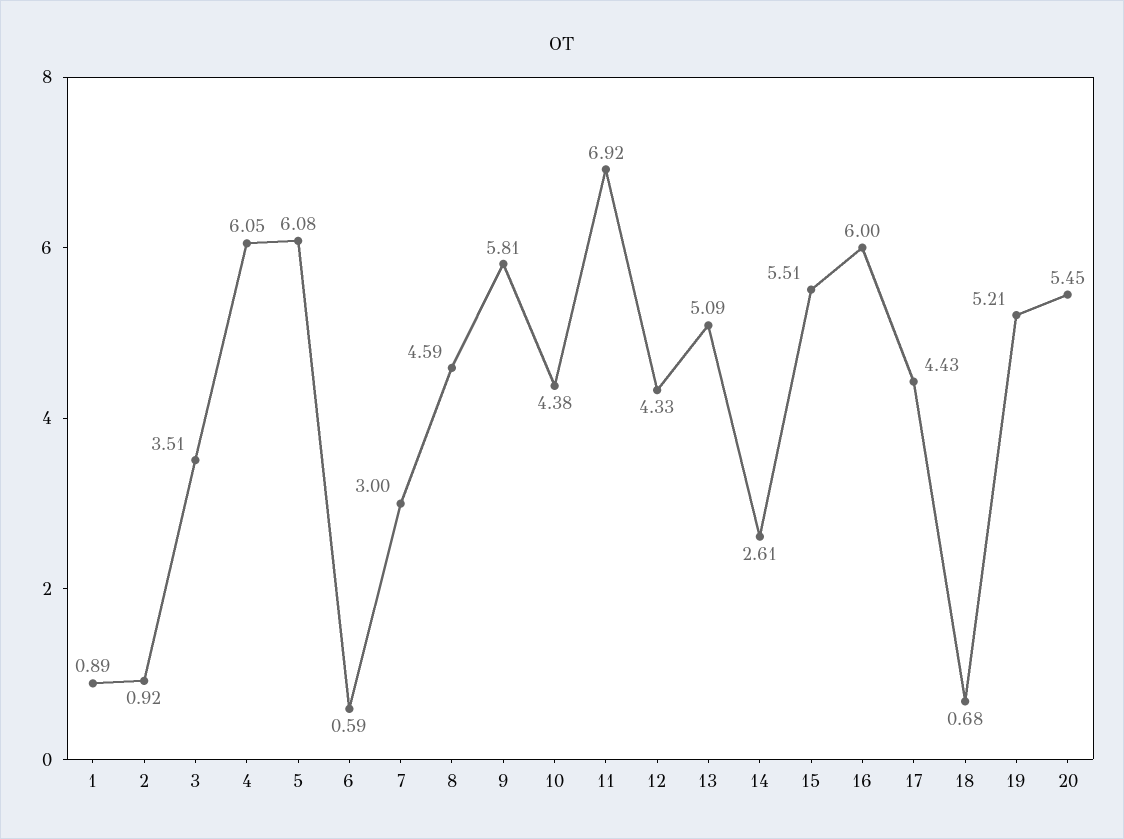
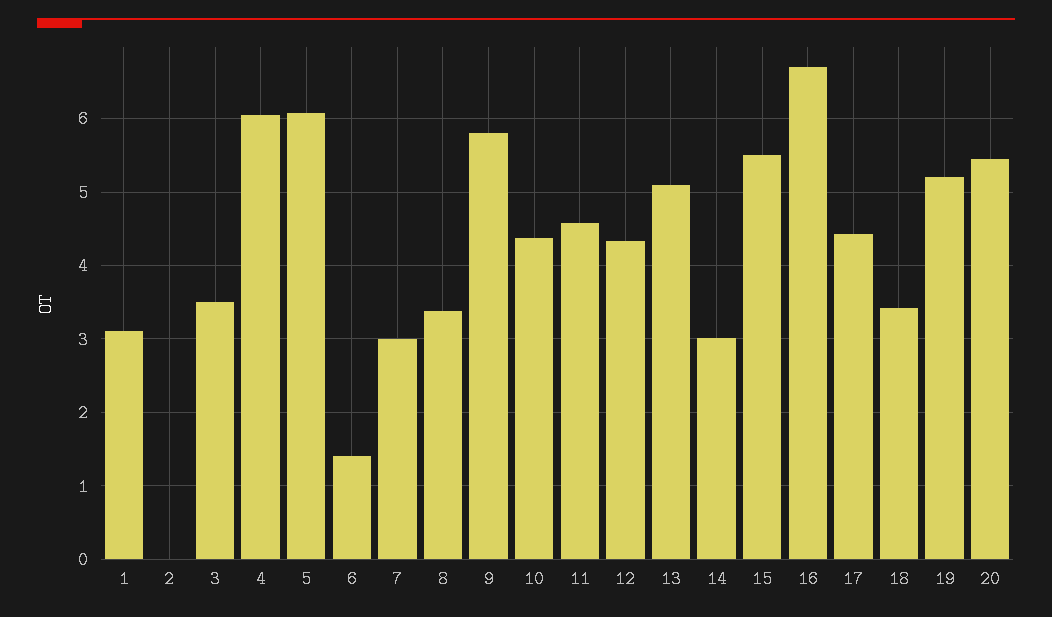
  {
-   "1": 0.89,
+   "1": 3.1,
-   "2": 0.92,
+   "2": 0,
    "3": 3.51,
    "4": 6.05,
    "5": 6.08,
-   "6": 0.59,
+   "6": 1.4,
    "7": 3,
-   "8": 4.59,
+   "8": 3.4,
    "9": 5.81,
    "10": 4.38,
-   "11": 6.92,
+   "11": 4.6,
    "12": 4.33,
    "13": 5.09,
-   "14": 2.61,
+   "14": 3,
    "15": 5.51,
-   "16": 6,
+   "16": 6.7,
    "17": 4.43,
-   "18": 0.68,
+   "18": 3.4,
    "19": 5.21,
    "20": 5.45
  }

